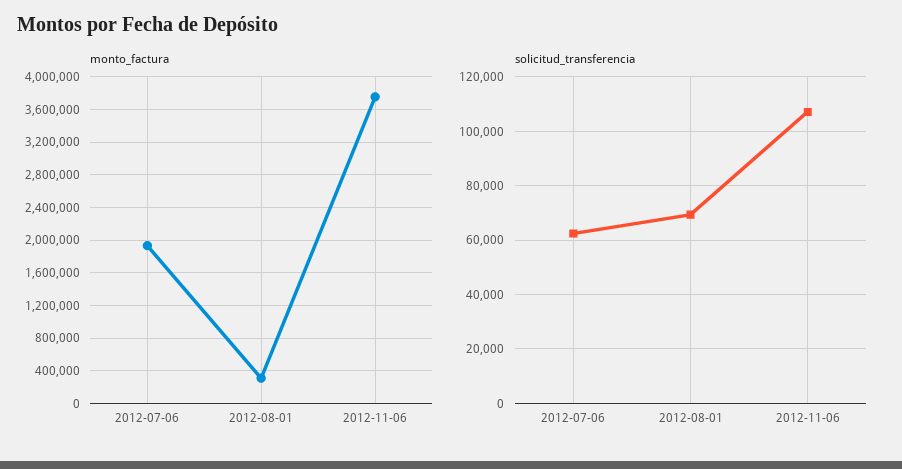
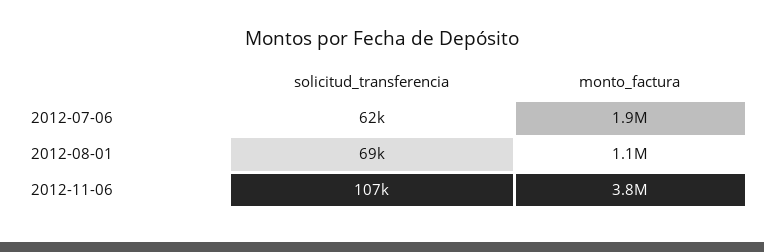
  {
    "monto_factura": {
      "2012-07-06": 1900000,
-     "2012-08-01": 300000,
+     "2012-08-01": 1100000,
      "2012-11-06": 3800000
    },
    "solicitud_transferencia": {
      "2012-07-06": 62000,
      "2012-08-01": 69000,
      "2012-11-06": 107000
    }
  }

